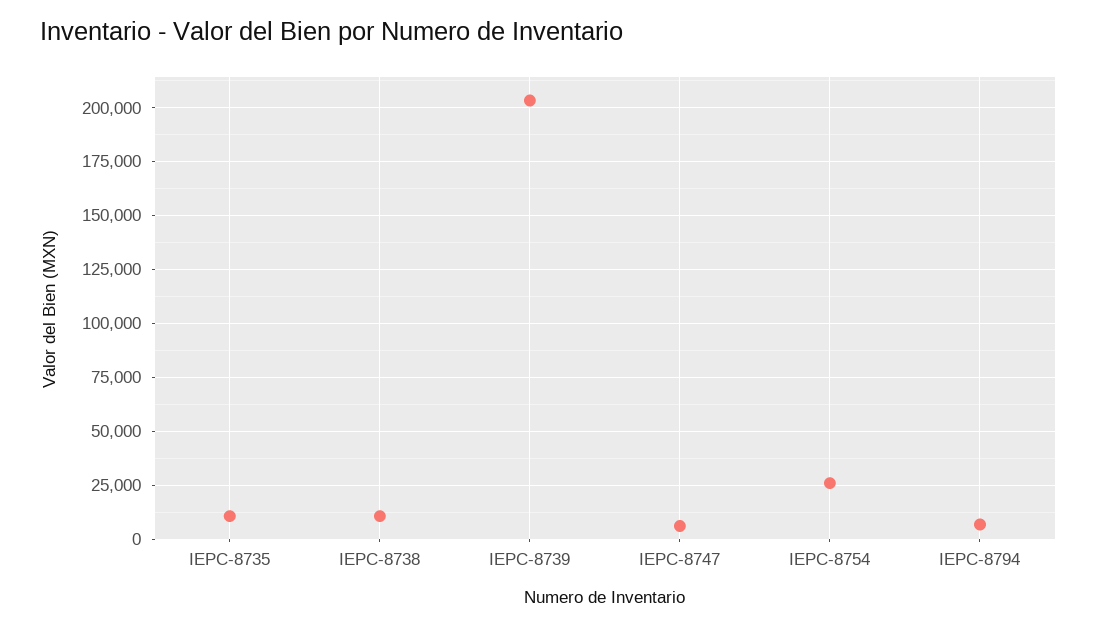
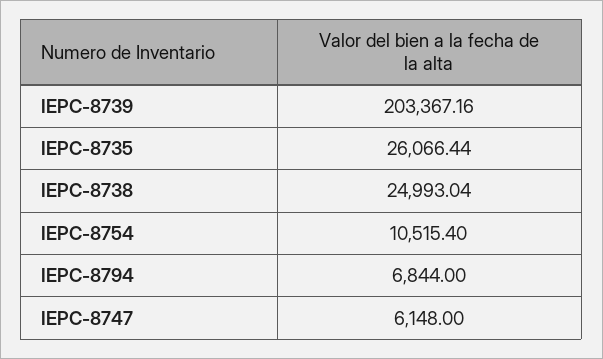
  {
-   "IEPC-8735": 10000,
+   "IEPC-8735": 26066.44,
-   "IEPC-8738": 10000,
+   "IEPC-8738": 24993.04,
    "IEPC-8739": 203367.16,
    "IEPC-8747": 6148,
-   "IEPC-8754": 25000,
+   "IEPC-8754": 10515.4,
    "IEPC-8794": 6844
  }

